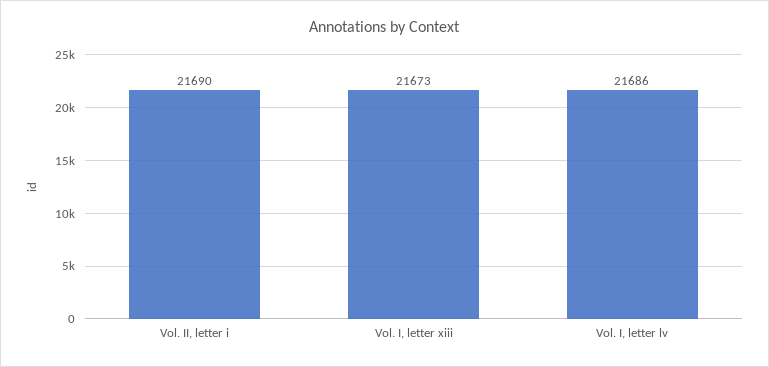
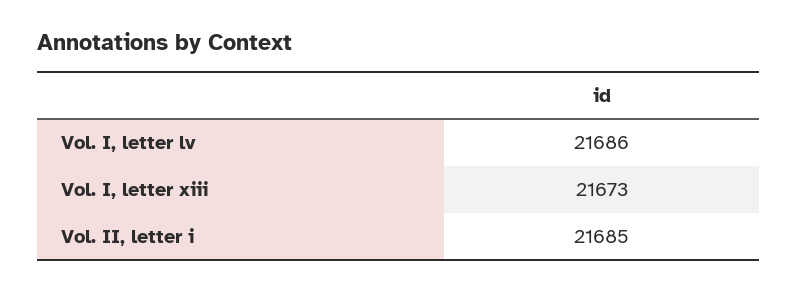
  {
-   "Vol. II, letter i": 21690,
+   "Vol. II, letter i": 21685,
    "Vol. I, letter xiii": 21673,
    "Vol. I, letter lv": 21686
  }

